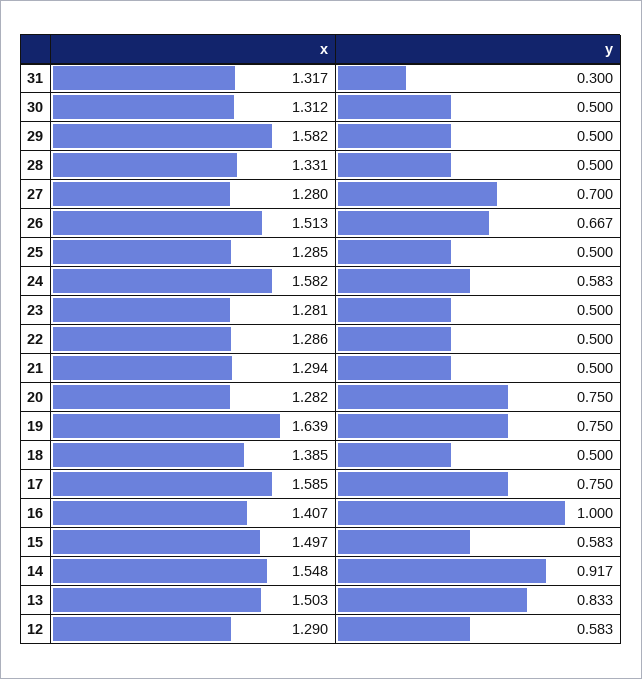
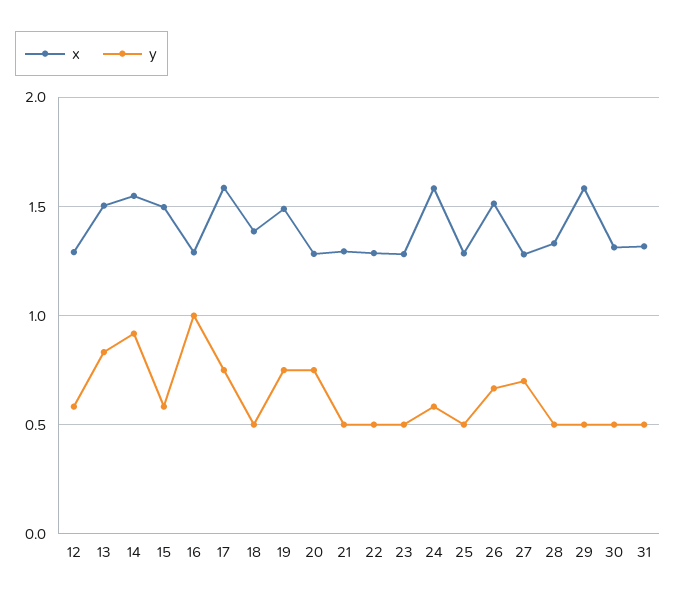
  {
    "x": {
      "31": 1.317,
      "30": 1.312,
      "29": 1.582,
      "28": 1.331,
      "27": 1.28,
      "26": 1.513,
      "25": 1.285,
      "24": 1.582,
      "23": 1.281,
      "22": 1.286,
      "21": 1.294,
      "20": 1.282,
-     "19": 1.639,
+     "19": 1.5,
      "18": 1.385,
      "17": 1.585,
-     "16": 1.407,
+     "16": 1.3,
      "15": 1.497,
      "14": 1.548,
      "13": 1.503,
      "12": 1.29
    },
    "y": {
-     "31": 0.3,
+     "31": 0.5,
      "30": 0.5,
      "29": 0.5,
      "28": 0.5,
      "27": 0.7,
      "26": 0.667,
      "25": 0.5,
      "24": 0.583,
      "23": 0.5,
      "22": 0.5,
      "21": 0.5,
      "20": 0.75,
      "19": 0.75,
      "18": 0.5,
      "17": 0.75,
      "16": 1,
      "15": 0.583,
      "14": 0.917,
      "13": 0.833,
      "12": 0.583
    }
  }

